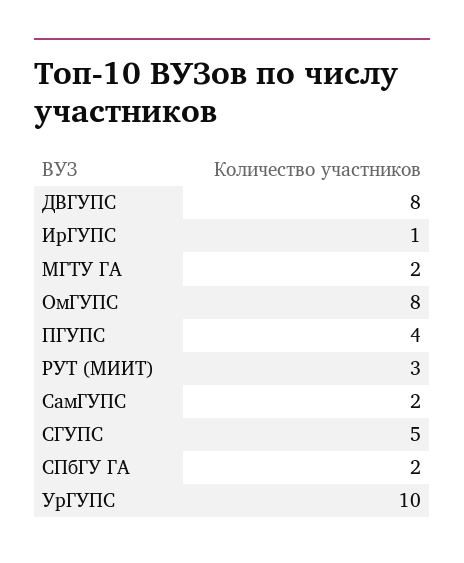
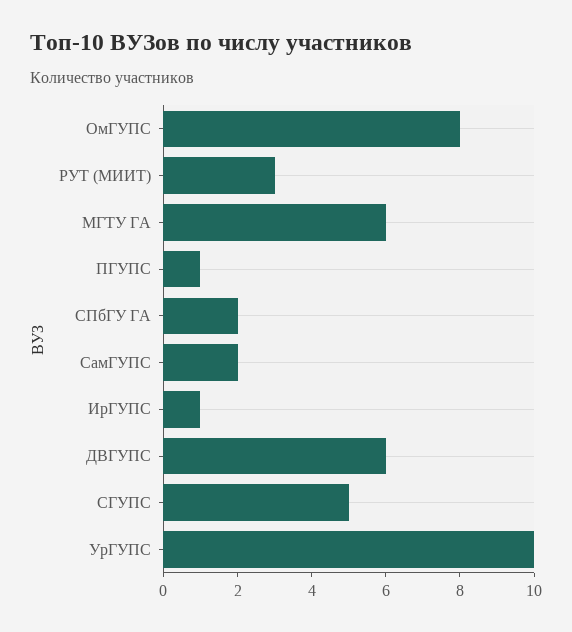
  {
-   "ДВГУПС": 8,
+   "ДВГУПС": 6,
    "ИрГУПС": 1,
-   "МГТУ ГА": 2,
+   "МГТУ ГА": 6,
    "ОмГУПС": 8,
-   "ПГУПС": 4,
+   "ПГУПС": 1,
    "РУТ (МИИТ)": 3,
    "СамГУПС": 2,
    "СГУПС": 5,
    "СПбГУ ГА": 2,
    "УрГУПС": 10
  }

